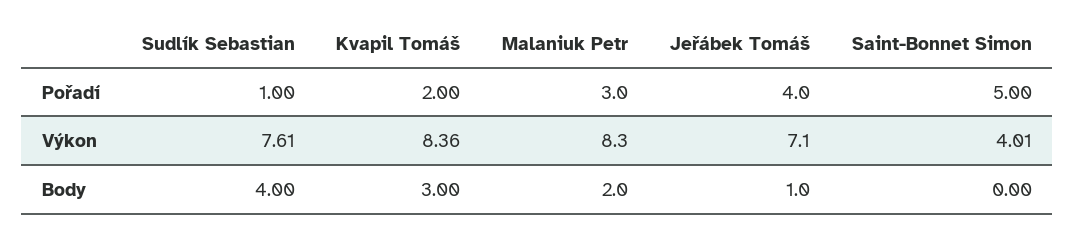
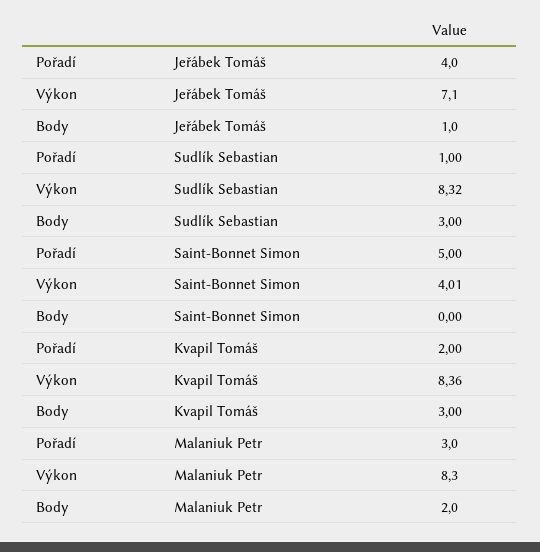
  {
    "Sudlík Sebastian": {
      "Pořadí": 1,
-     "Výkon": 7.61,
+     "Výkon": 8.32,
-     "Body": 4
+     "Body": 3
    },
    "Kvapil Tomáš": {
      "Pořadí": 2,
      "Výkon": 8.36,
      "Body": 3
    },
    "Malaniuk Petr": {
      "Pořadí": 3,
      "Výkon": 8.3,
      "Body": 2
    },
    "Jeřábek Tomáš": {
      "Pořadí": 4,
      "Výkon": 7.1,
      "Body": 1
    },
    "Saint-Bonnet Simon": {
      "Pořadí": 5,
      "Výkon": 4.01,
      "Body": 0
    }
  }

